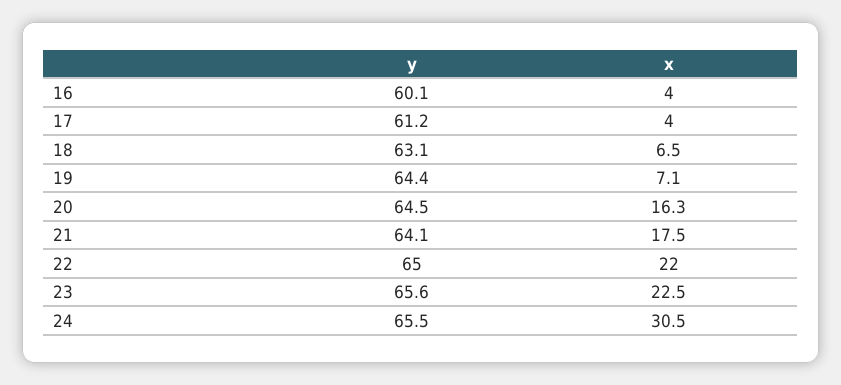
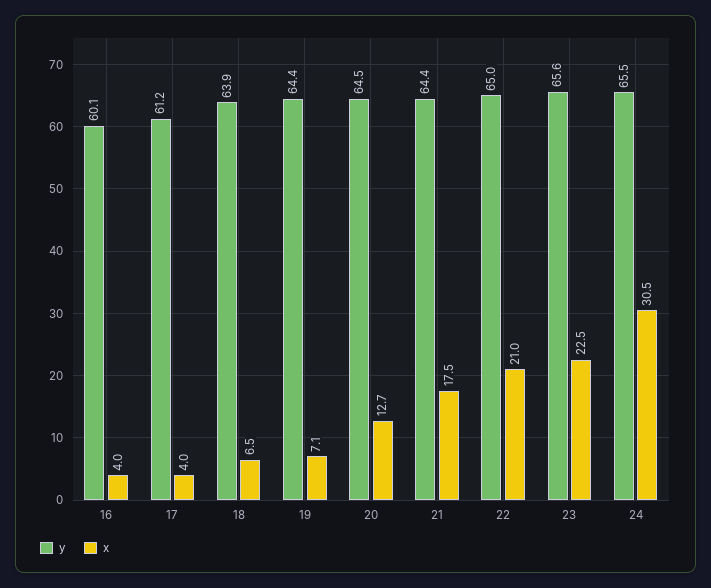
  {
    "y": {
      "16": 60.1,
      "17": 61.2,
-     "18": 63.1,
+     "18": 63.9,
      "19": 64.4,
      "20": 64.5,
-     "21": 64.1,
+     "21": 64.4,
      "22": 65,
      "23": 65.6,
      "24": 65.5
    },
    "x": {
      "16": 4,
      "17": 4,
      "18": 6.5,
      "19": 7.1,
-     "20": 16.3,
+     "20": 12.7,
      "21": 17.5,
-     "22": 22,
+     "22": 21,
      "23": 22.5,
      "24": 30.5
    }
  }

